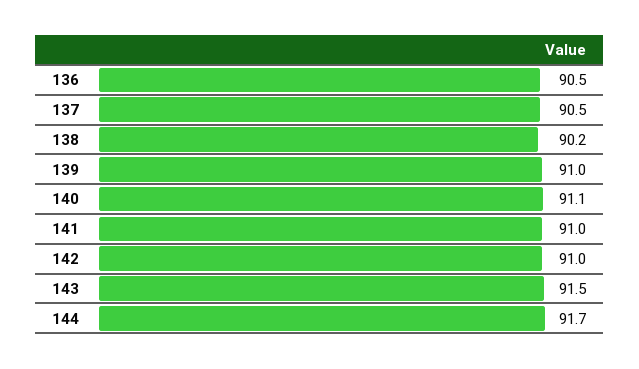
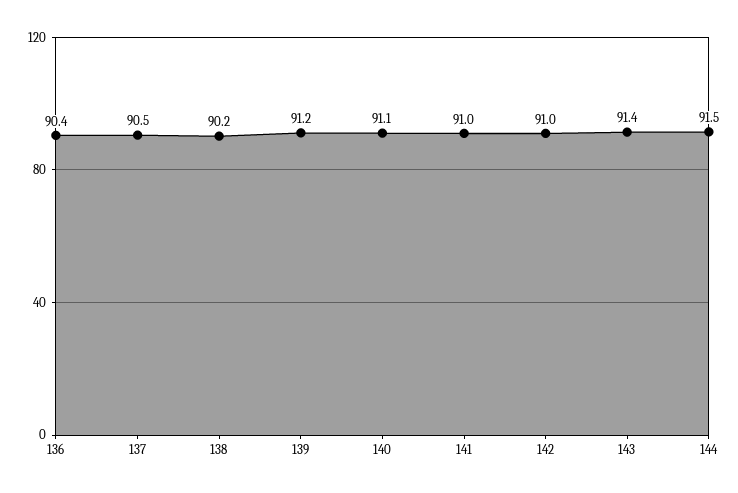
  {
-   "136": 90.5,
+   "136": 90.4,
    "137": 90.5,
    "138": 90.2,
-   "139": 91,
+   "139": 91.2,
    "140": 91.1,
    "141": 91,
    "142": 91,
-   "143": 91.5,
+   "143": 91.4,
-   "144": 91.7
+   "144": 91.5
  }

